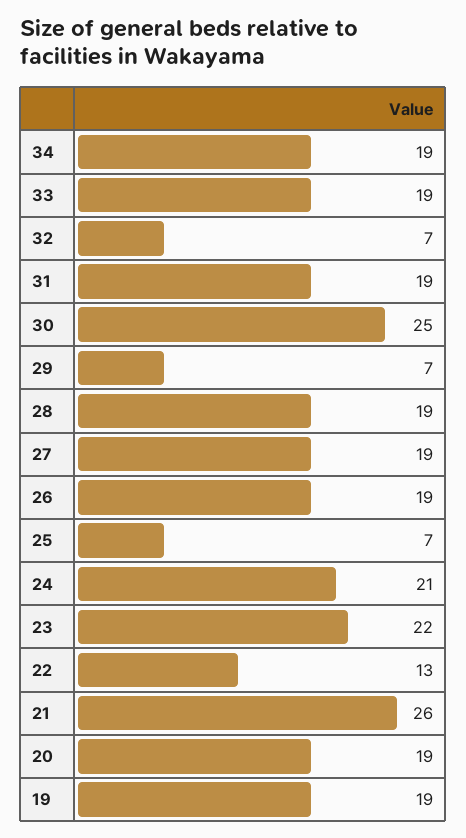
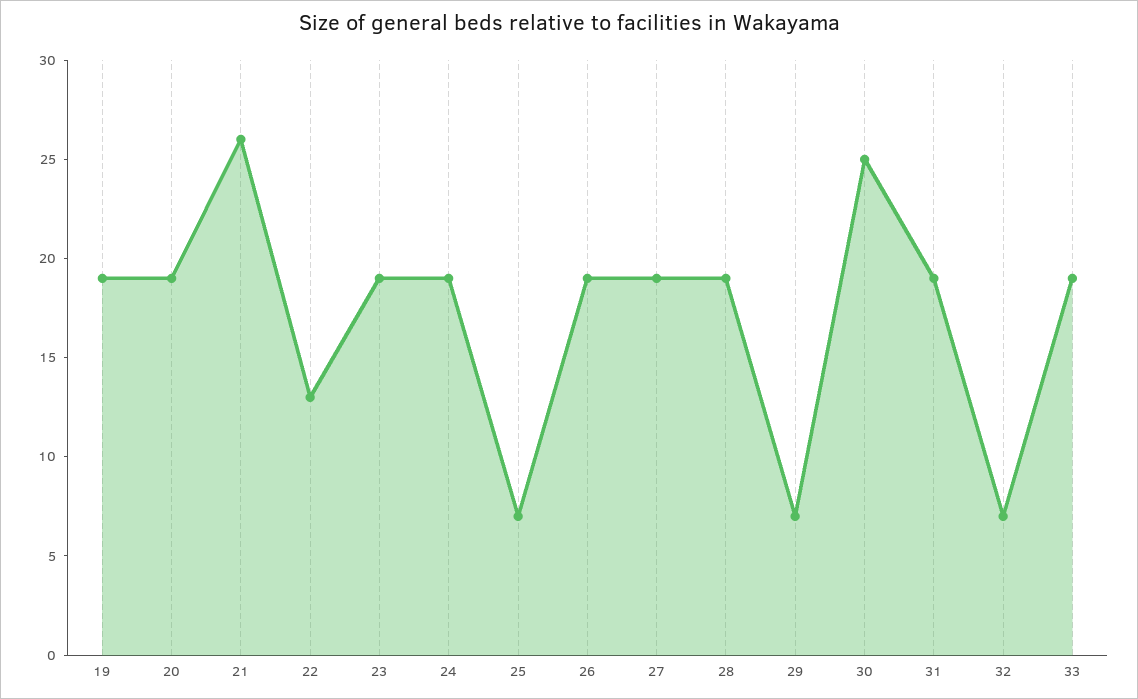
  {
-   "34": 19,
    "33": 19,
    "32": 7,
    "31": 19,
    "30": 25,
    "29": 7,
    "28": 19,
    "27": 19,
    "26": 19,
    "25": 7,
-   "24": 21,
+   "24": 19,
-   "23": 22,
+   "23": 19,
    "22": 13,
    "21": 26,
    "20": 19,
    "19": 19
  }

